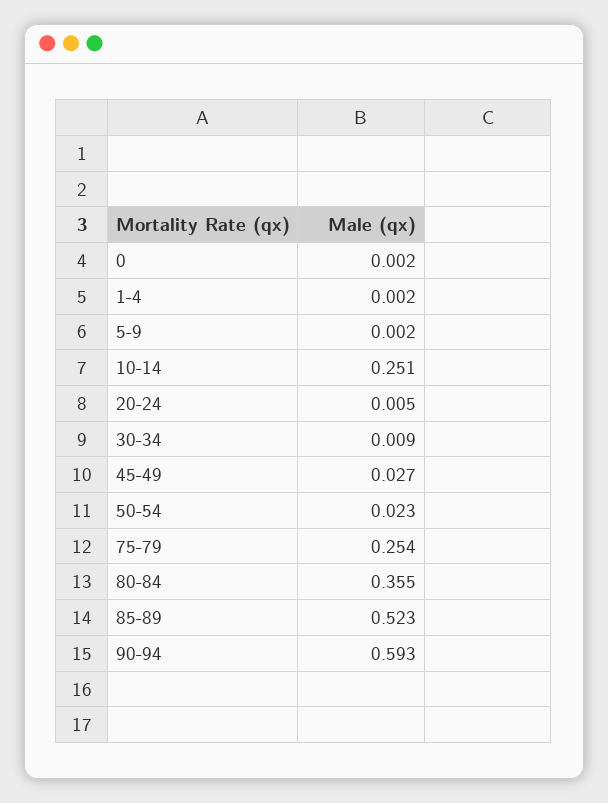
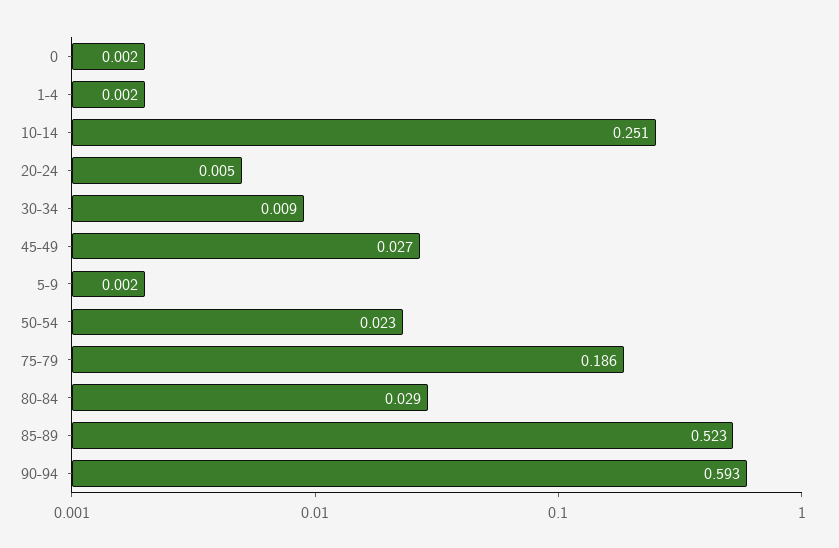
  {
    "0": 0.002,
    "1-4": 0.002,
    "5-9": 0.002,
    "10-14": 0.251,
    "20-24": 0.005,
    "30-34": 0.009,
    "45-49": 0.027,
    "50-54": 0.023,
-   "75-79": 0.254,
+   "75-79": 0.186,
-   "80-84": 0.355,
+   "80-84": 0.029,
    "85-89": 0.523,
    "90-94": 0.593
  }

